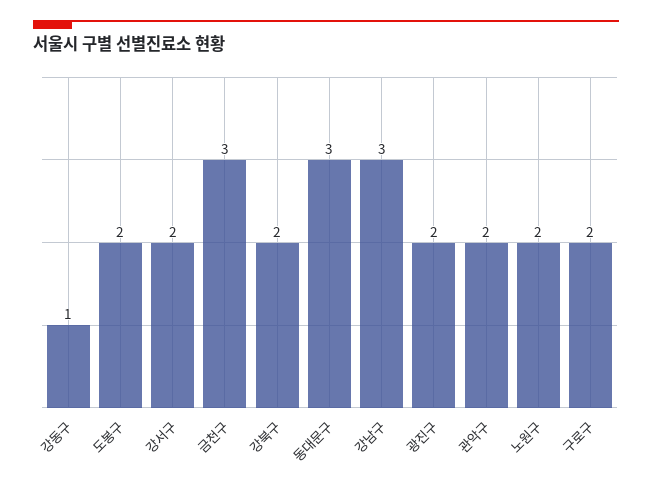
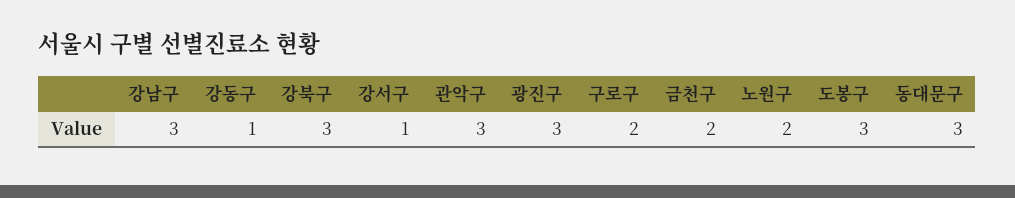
  {
    "강동구": 1,
-   "도봉구": 2,
+   "도봉구": 3,
-   "강서구": 2,
+   "강서구": 1,
-   "금천구": 3,
+   "금천구": 2,
-   "강북구": 2,
+   "강북구": 3,
    "동대문구": 3,
    "강남구": 3,
-   "광진구": 2,
+   "광진구": 3,
-   "관악구": 2,
+   "관악구": 3,
    "노원구": 2,
    "구로구": 2
  }

